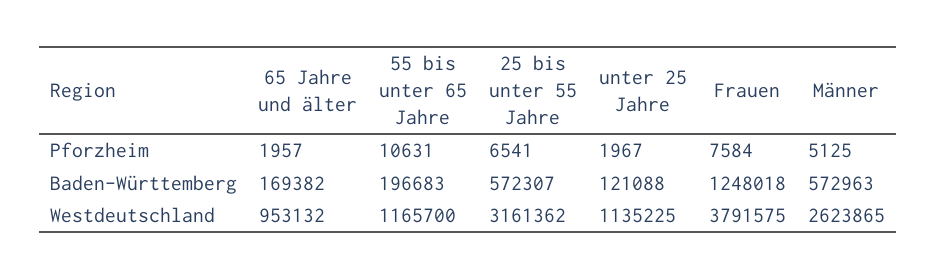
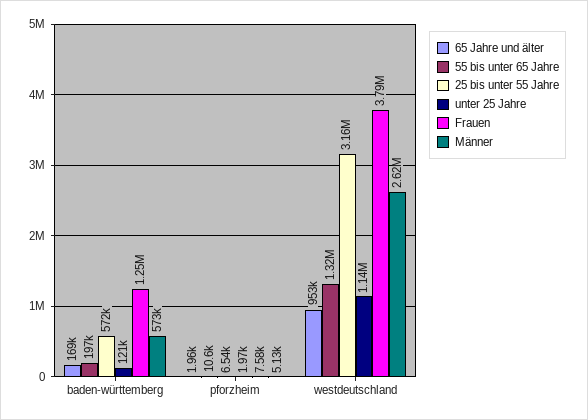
  {
    "65 Jahre und älter": {
      "Pforzheim": 1957,
      "Baden-Württemberg": 169382,
      "Westdeutschland": 953132
    },
    "55 bis unter 65 Jahre": {
      "Pforzheim": 10631,
      "Baden-Württemberg": 196683,
-     "Westdeutschland": 1165700
+     "Westdeutschland": 1320000
    },
    "25 bis unter 55 Jahre": {
      "Pforzheim": 6541,
      "Baden-Württemberg": 572307,
      "Westdeutschland": 3161362
    },
    "unter 25 Jahre": {
      "Pforzheim": 1967,
      "Baden-Württemberg": 121088,
      "Westdeutschland": 1135225
    },
    "Frauen": {
      "Pforzheim": 7584,
      "Baden-Württemberg": 1248018,
      "Westdeutschland": 3791575
    },
    "Männer": {
      "Pforzheim": 5125,
      "Baden-Württemberg": 572963,
      "Westdeutschland": 2623865
    }
  }

